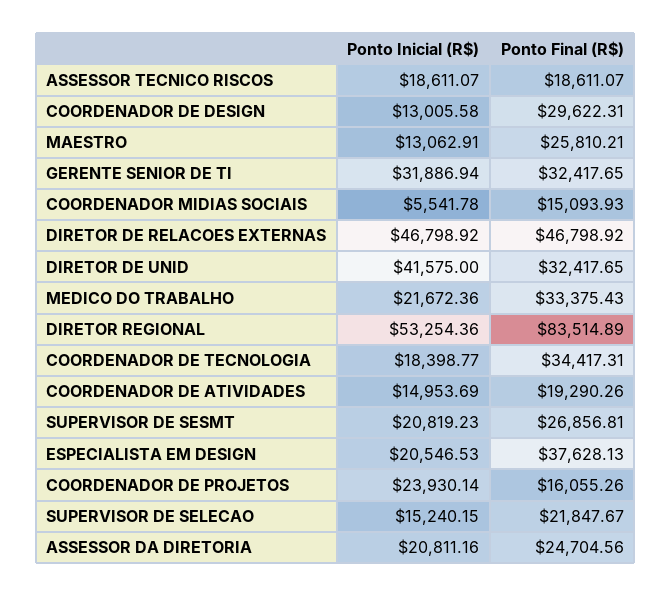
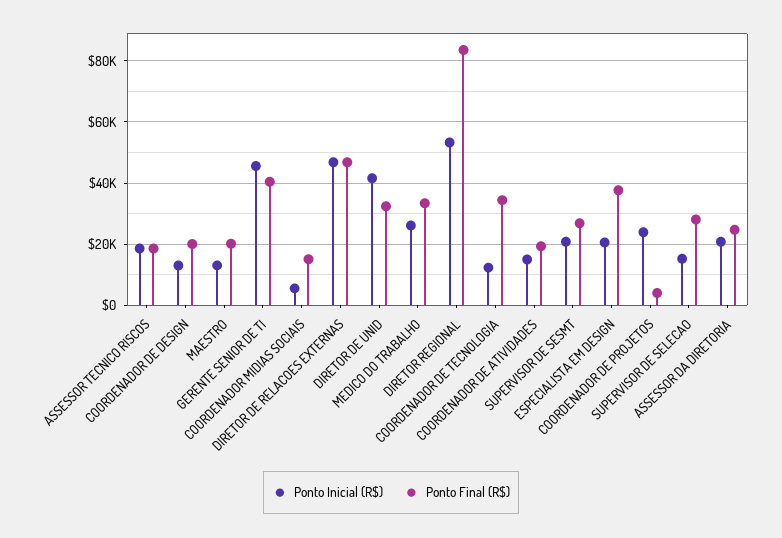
  {
    "Ponto Inicial (R$)": {
      "ASSESSOR TECNICO RISCOS": 18611.07,
      "COORDENADOR DE DESIGN": 13005.58,
      "MAESTRO": 13062.91,
-     "GERENTE SENIOR DE TI": 31886.94,
+     "GERENTE SENIOR DE TI": 46000,
      "COORDENADOR MIDIAS SOCIAIS": 5541.78,
      "DIRETOR DE RELACOES EXTERNAS": 46798.92,
      "DIRETOR DE UNID": 41575,
-     "MEDICO DO TRABALHO": 21672.36,
+     "MEDICO DO TRABALHO": 26000,
      "DIRETOR REGIONAL": 53254.36,
-     "COORDENADOR DE TECNOLOGIA": 18398.77,
+     "COORDENADOR DE TECNOLOGIA": 12000,
      "COORDENADOR DE ATIVIDADES": 14953.69,
      "SUPERVISOR DE SESMT": 20819.23,
      "ESPECIALISTA EM DESIGN": 20546.53,
      "COORDENADOR DE PROJETOS": 23930.14,
      "SUPERVISOR DE SELECAO": 15240.15,
      "ASSESSOR DA DIRETORIA": 20811.16
    },
    "Ponto Final (R$)": {
      "ASSESSOR TECNICO RISCOS": 18611.07,
-     "COORDENADOR DE DESIGN": 29622.31,
+     "COORDENADOR DE DESIGN": 20000,
-     "MAESTRO": 25810.21,
+     "MAESTRO": 20000,
-     "GERENTE SENIOR DE TI": 32417.65,
+     "GERENTE SENIOR DE TI": 40000,
      "COORDENADOR MIDIAS SOCIAIS": 15093.93,
      "DIRETOR DE RELACOES EXTERNAS": 46798.92,
      "DIRETOR DE UNID": 32417.65,
      "MEDICO DO TRABALHO": 33375.43,
      "DIRETOR REGIONAL": 83514.89,
      "COORDENADOR DE TECNOLOGIA": 34417.31,
      "COORDENADOR DE ATIVIDADES": 19290.26,
      "SUPERVISOR DE SESMT": 26856.81,
      "ESPECIALISTA EM DESIGN": 37628.13,
-     "COORDENADOR DE PROJETOS": 16055.26,
+     "COORDENADOR DE PROJETOS": 4000,
-     "SUPERVISOR DE SELECAO": 21847.67,
+     "SUPERVISOR DE SELECAO": 28000,
      "ASSESSOR DA DIRETORIA": 24704.56
    }
  }

